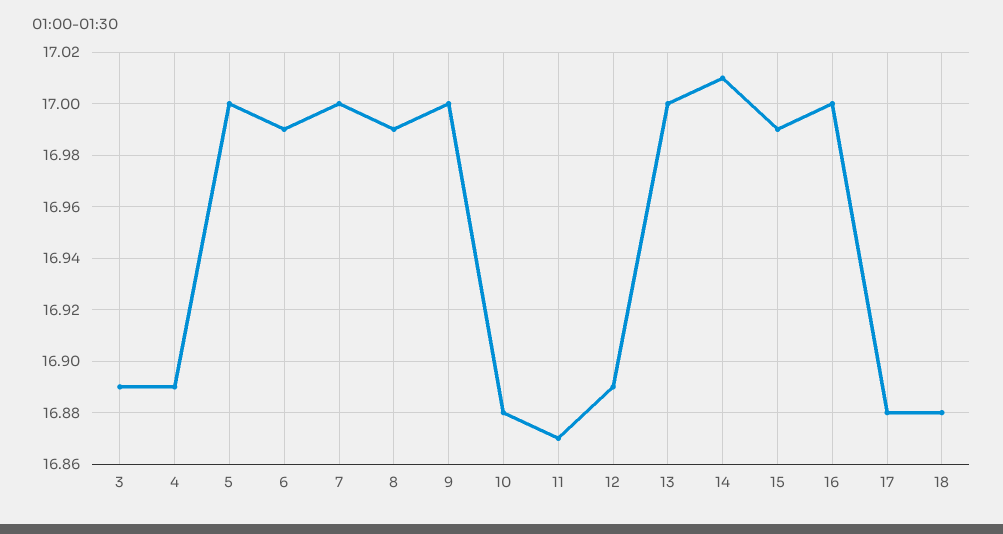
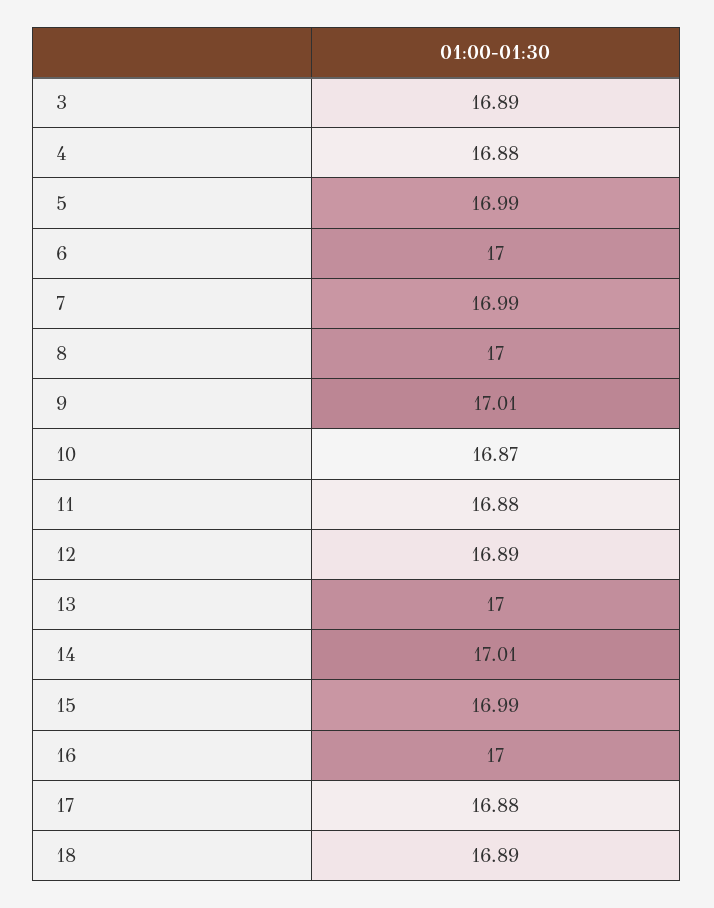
  {
    "3": 16.89,
-   "4": 16.89,
+   "4": 16.88,
-   "5": 17,
+   "5": 16.99,
-   "6": 16.99,
+   "6": 17,
-   "7": 17,
+   "7": 16.99,
-   "8": 16.99,
+   "8": 17,
-   "9": 17,
+   "9": 17.01,
-   "10": 16.88,
+   "10": 16.87,
-   "11": 16.87,
+   "11": 16.88,
    "12": 16.89,
    "13": 17,
    "14": 17.01,
    "15": 16.99,
    "16": 17,
    "17": 16.88,
-   "18": 16.88
+   "18": 16.89
  }

